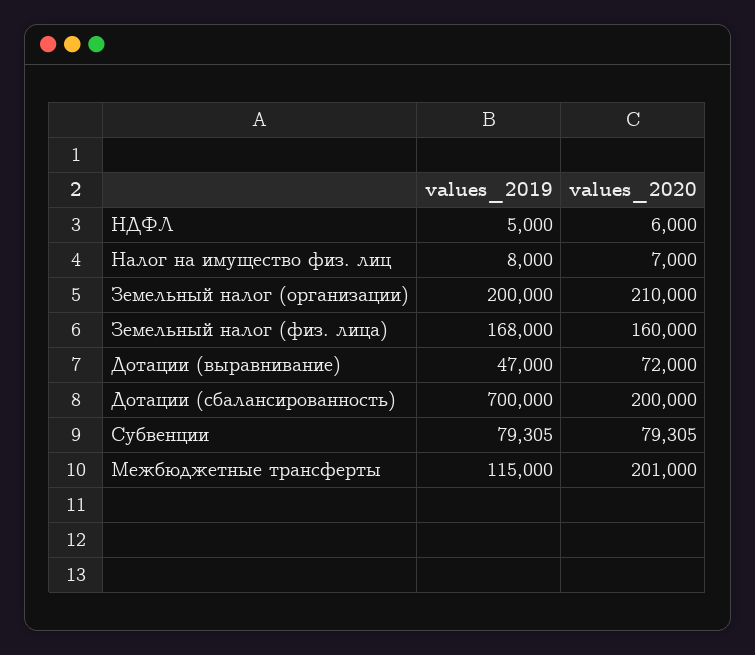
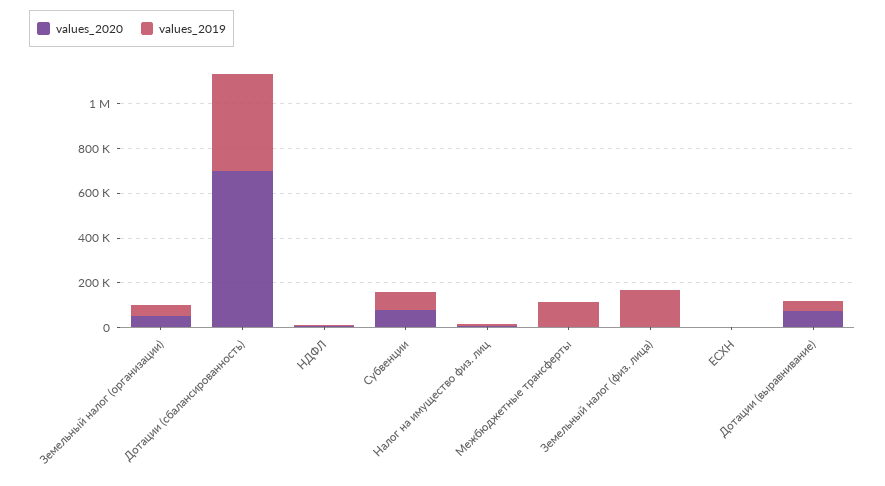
  {
    "values_2019": {
      "НДФЛ": 5000,
      "Налог на имущество физ. лиц": 8000,
-     "Земельный налог (организации)": 200000,
+     "Земельный налог (организации)": 50000,
      "Земельный налог (физ. лица)": 168000,
      "Дотации (выравнивание)": 47000,
-     "Дотации (сбалансированность)": 700000,
+     "Дотации (сбалансированность)": 450000,
      "Субвенции": 79305,
-     "Межбюджетные трансферты": 115000
+     "Межбюджетные трансферты": 115000,
+     "ЕСХН": 0
    },
    "values_2020": {
      "НДФЛ": 6000,
      "Налог на имущество физ. лиц": 7000,
-     "Земельный налог (организации)": 210000,
+     "Земельный налог (организации)": 50000,
-     "Земельный налог (физ. лица)": 160000,
+     "Земельный налог (физ. лица)": 0,
      "Дотации (выравнивание)": 72000,
-     "Дотации (сбалансированность)": 200000,
+     "Дотации (сбалансированность)": 700000,
      "Субвенции": 79305,
-     "Межбюджетные трансферты": 201000
+     "Межбюджетные трансферты": 0,
+     "ЕСХН": 0
    }
  }

